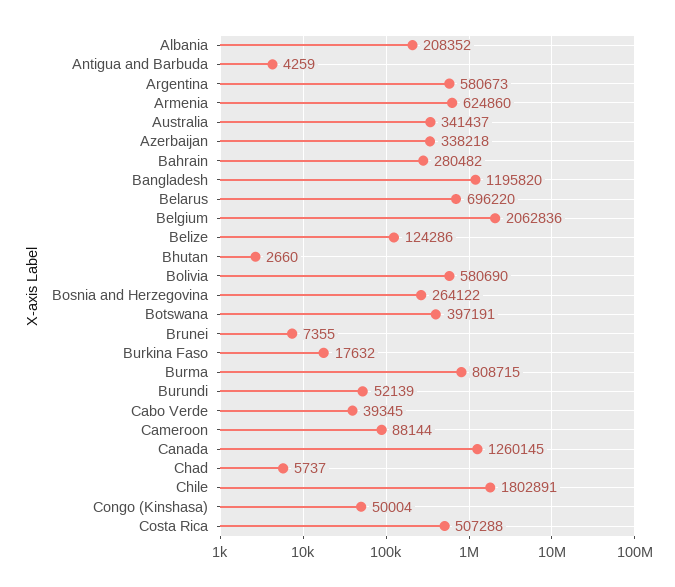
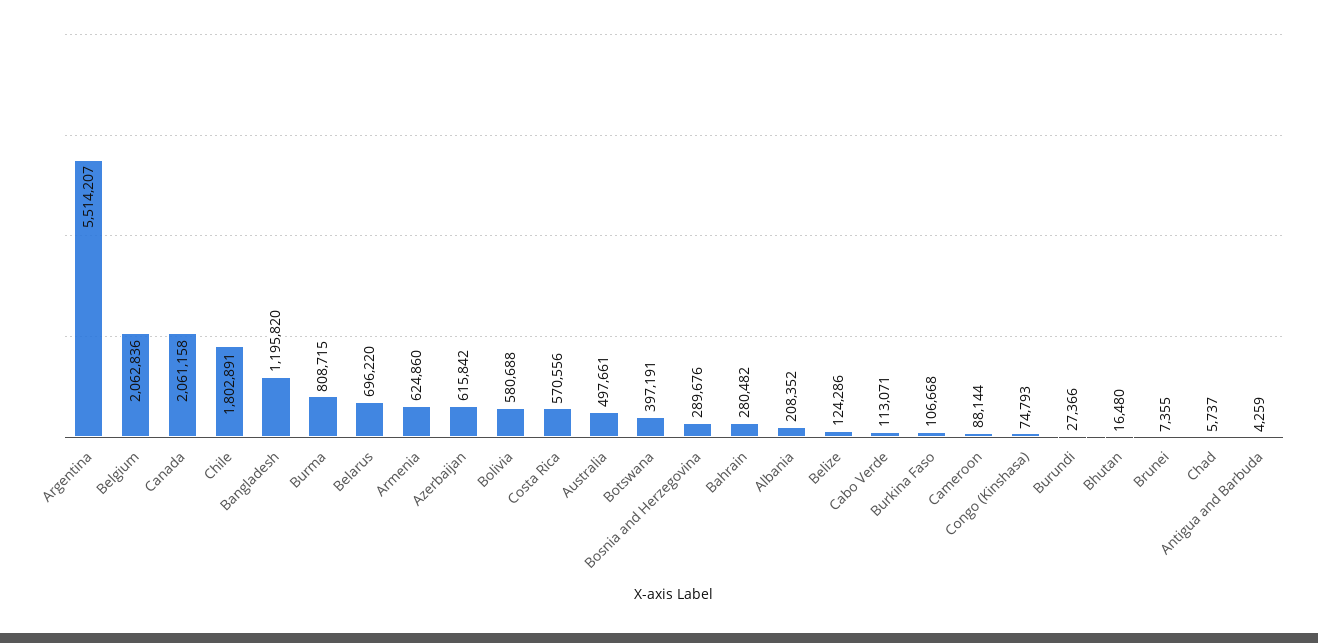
  {
    "Albania": 208352,
    "Antigua and Barbuda": 4259,
-   "Argentina": 580673,
+   "Argentina": 5514207,
    "Armenia": 624860,
-   "Australia": 341437,
+   "Australia": 497661,
-   "Azerbaijan": 338218,
+   "Azerbaijan": 615842,
    "Bahrain": 280482,
    "Bangladesh": 1195820,
    "Belarus": 696220,
    "Belgium": 2062836,
    "Belize": 124286,
-   "Bhutan": 2660,
+   "Bhutan": 16480,
-   "Bolivia": 580690,
+   "Bolivia": 580688,
-   "Bosnia and Herzegovina": 264122,
+   "Bosnia and Herzegovina": 289676,
    "Botswana": 397191,
    "Brunei": 7355,
-   "Burkina Faso": 17632,
+   "Burkina Faso": 106668,
    "Burma": 808715,
-   "Burundi": 52139,
+   "Burundi": 27366,
-   "Cabo Verde": 39345,
+   "Cabo Verde": 113071,
    "Cameroon": 88144,
-   "Canada": 1260145,
+   "Canada": 2061158,
    "Chad": 5737,
    "Chile": 1802891,
-   "Congo (Kinshasa)": 50004,
+   "Congo (Kinshasa)": 74793,
-   "Costa Rica": 507288
+   "Costa Rica": 570556
  }

